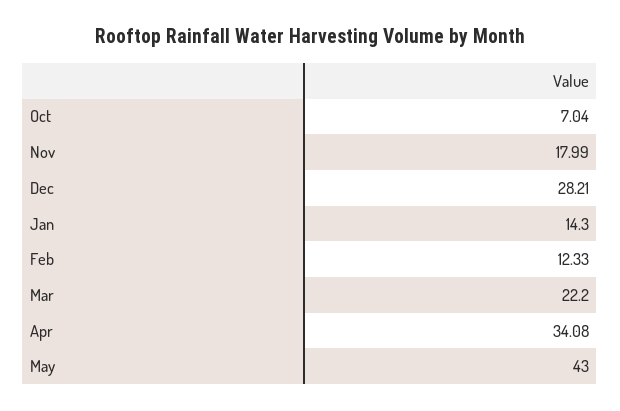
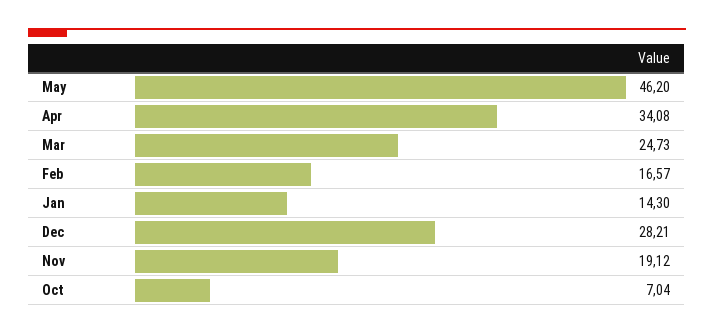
  {
    "Oct": 7.04,
-   "Nov": 17.99,
+   "Nov": 19.12,
    "Dec": 28.21,
    "Jan": 14.3,
-   "Feb": 12.33,
+   "Feb": 16.57,
-   "Mar": 22.2,
+   "Mar": 24.73,
    "Apr": 34.08,
-   "May": 43
+   "May": 46.2
  }

